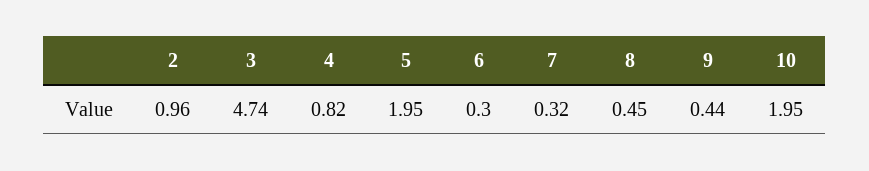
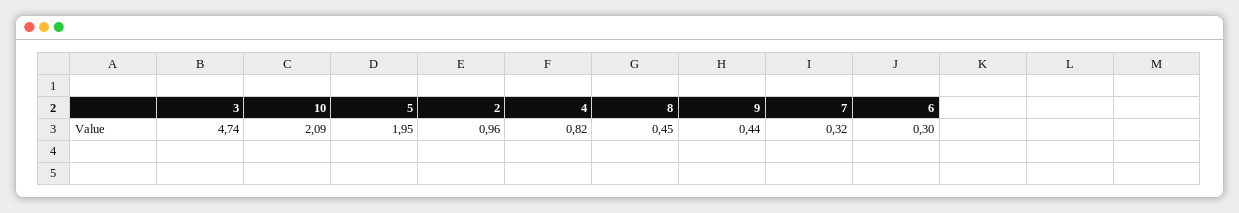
  {
    "2": 0.96,
    "3": 4.74,
    "4": 0.82,
    "5": 1.95,
    "6": 0.3,
    "7": 0.32,
    "8": 0.45,
    "9": 0.44,
-   "10": 1.95
+   "10": 2.09
  }

